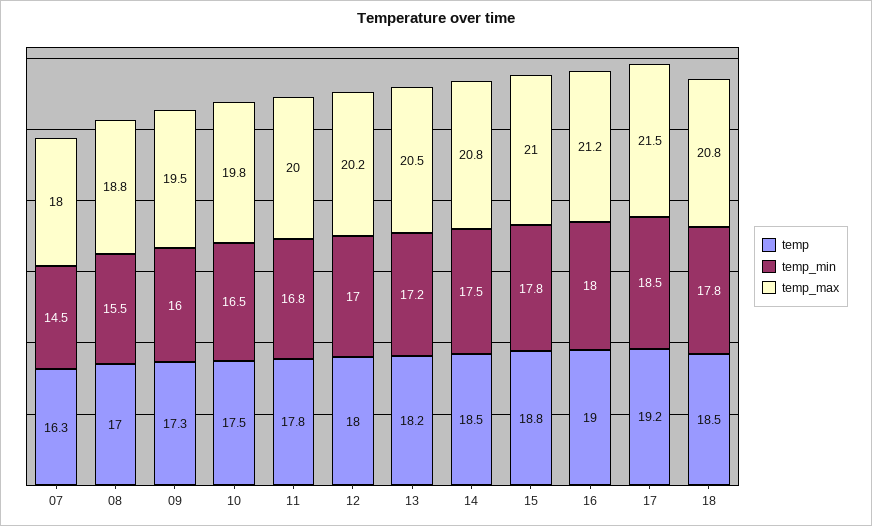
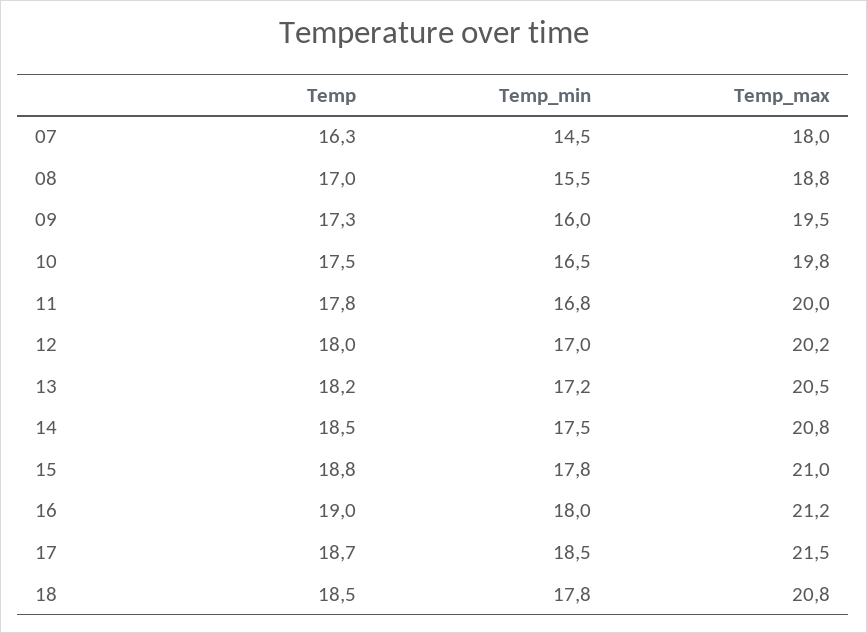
  {
    "temp": {
      "07": 16.3,
      "08": 17,
      "09": 17.3,
      "10": 17.5,
      "11": 17.8,
      "12": 18,
      "13": 18.2,
      "14": 18.5,
      "15": 18.8,
      "16": 19,
-     "17": 19.2,
+     "17": 18.7,
      "18": 18.5
    },
    "temp_min": {
      "07": 14.5,
      "08": 15.5,
      "09": 16,
      "10": 16.5,
      "11": 16.8,
      "12": 17,
      "13": 17.2,
      "14": 17.5,
      "15": 17.8,
      "16": 18,
      "17": 18.5,
      "18": 17.8
    },
    "temp_max": {
      "07": 18,
      "08": 18.8,
      "09": 19.5,
      "10": 19.8,
      "11": 20,
      "12": 20.2,
      "13": 20.5,
      "14": 20.8,
      "15": 21,
      "16": 21.2,
      "17": 21.5,
      "18": 20.8
    }
  }

